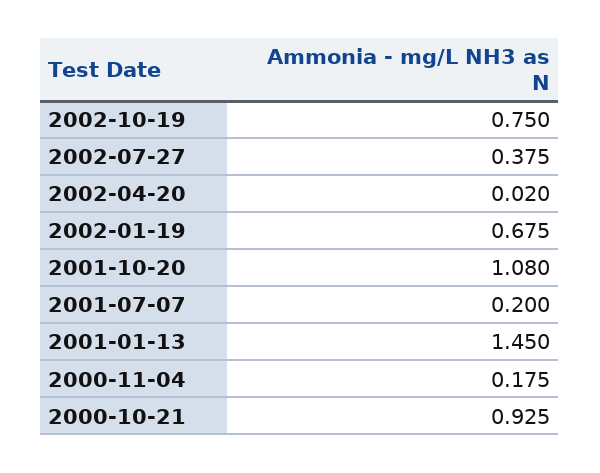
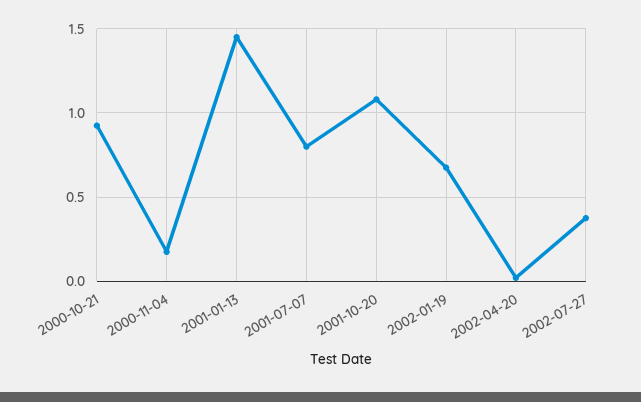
  {
-   "2002-10-19": 0.75,
    "2002-07-27": 0.375,
    "2002-04-20": 0.02,
    "2002-01-19": 0.675,
    "2001-10-20": 1.08,
-   "2001-07-07": 0.2,
+   "2001-07-07": 0.8,
    "2001-01-13": 1.45,
    "2000-11-04": 0.175,
    "2000-10-21": 0.925
  }

